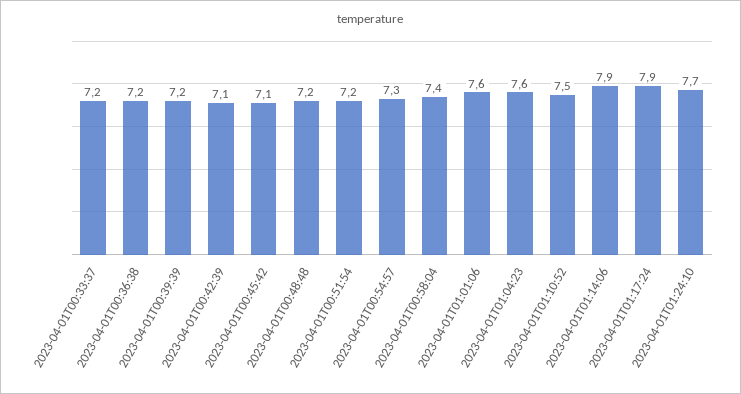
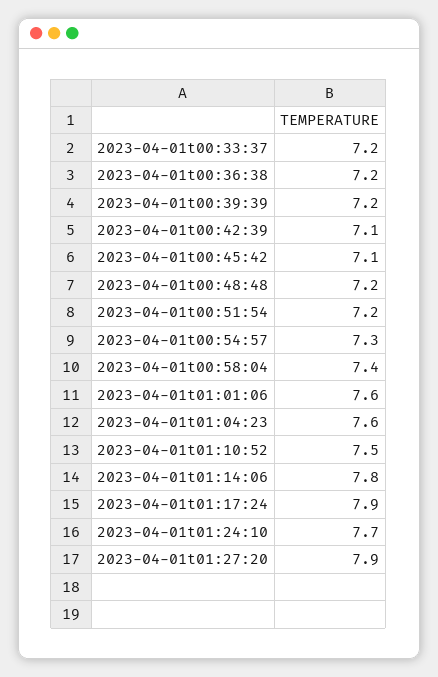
  {
    "2023-04-01T00:33:37": 7.2,
    "2023-04-01T00:36:38": 7.2,
    "2023-04-01T00:39:39": 7.2,
    "2023-04-01T00:42:39": 7.1,
    "2023-04-01T00:45:42": 7.1,
    "2023-04-01T00:48:48": 7.2,
    "2023-04-01T00:51:54": 7.2,
    "2023-04-01T00:54:57": 7.3,
    "2023-04-01T00:58:04": 7.4,
    "2023-04-01T01:01:06": 7.6,
    "2023-04-01T01:04:23": 7.6,
    "2023-04-01T01:10:52": 7.5,
-   "2023-04-01T01:14:06": 7.9,
+   "2023-04-01T01:14:06": 7.8,
    "2023-04-01T01:17:24": 7.9,
-   "2023-04-01T01:24:10": 7.7
+   "2023-04-01T01:24:10": 7.7,
+   "2023-04-01t01:27:20": 7.9
  }

